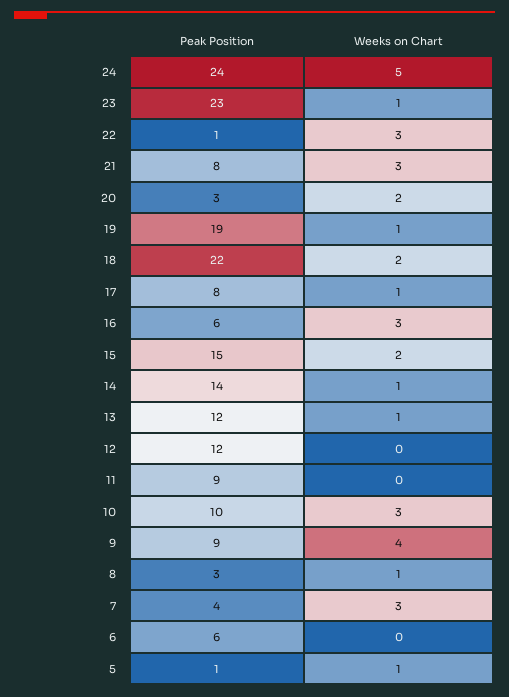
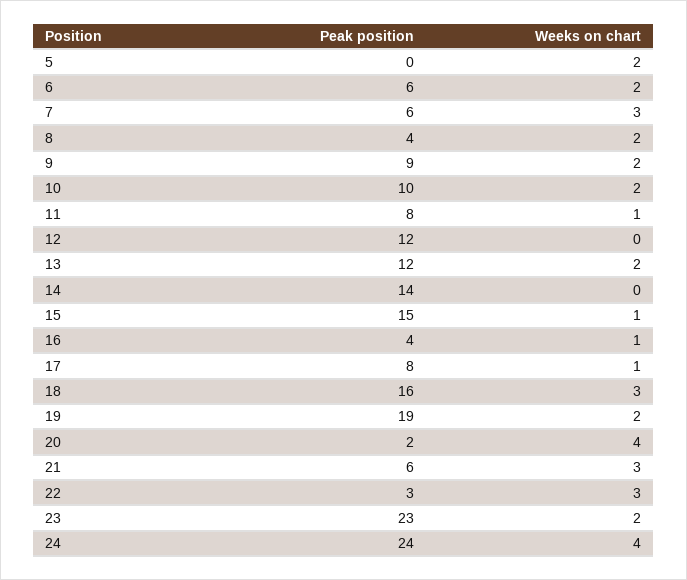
  {
    "Peak Position": {
      "24": 24,
      "23": 23,
-     "22": 1,
+     "22": 3,
-     "21": 8,
+     "21": 6,
-     "20": 3,
+     "20": 2,
      "19": 19,
-     "18": 22,
+     "18": 16,
      "17": 8,
-     "16": 6,
+     "16": 4,
      "15": 15,
      "14": 14,
      "13": 12,
      "12": 12,
-     "11": 9,
+     "11": 8,
      "10": 10,
      "9": 9,
-     "8": 3,
+     "8": 4,
-     "7": 4,
+     "7": 6,
      "6": 6,
-     "5": 1
+     "5": 0
    },
    "Weeks on Chart": {
-     "24": 5,
+     "24": 4,
-     "23": 1,
+     "23": 2,
      "22": 3,
      "21": 3,
-     "20": 2,
+     "20": 4,
-     "19": 1,
+     "19": 2,
-     "18": 2,
+     "18": 3,
      "17": 1,
-     "16": 3,
+     "16": 1,
-     "15": 2,
+     "15": 1,
-     "14": 1,
+     "14": 0,
-     "13": 1,
+     "13": 2,
      "12": 0,
-     "11": 0,
+     "11": 1,
-     "10": 3,
+     "10": 2,
-     "9": 4,
+     "9": 2,
-     "8": 1,
+     "8": 2,
      "7": 3,
-     "6": 0,
+     "6": 2,
-     "5": 1
+     "5": 2
    }
  }

